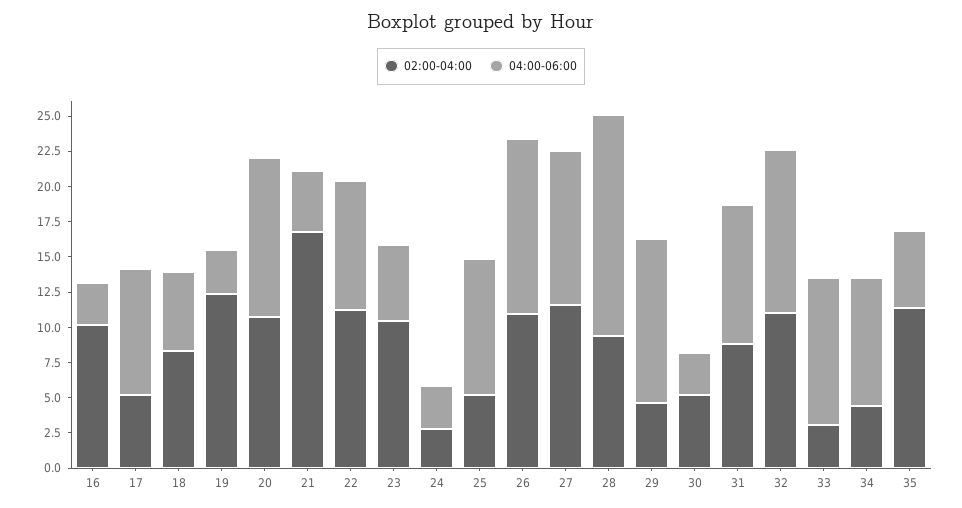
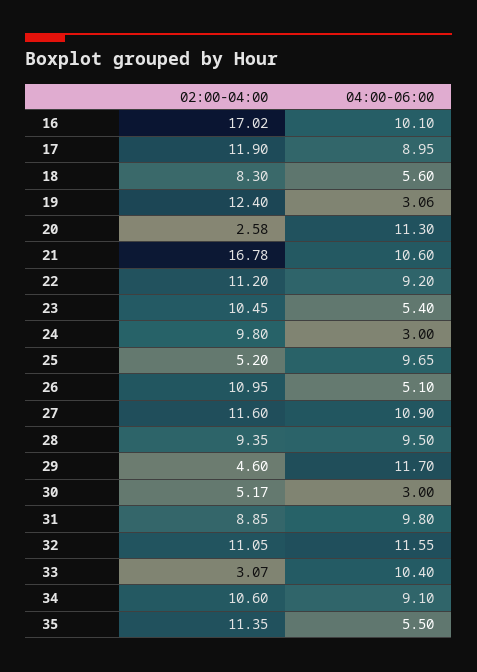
  {
    "02:00-04:00": {
-     "16": 10,
+     "16": 17.02,
-     "17": 5,
+     "17": 11.9,
      "18": 8.3,
      "19": 12.4,
-     "20": 10,
+     "20": 2.58,
      "21": 16.78,
      "22": 11.2,
      "23": 10.45,
-     "24": 2.5,
+     "24": 9.8,
      "25": 5.2,
      "26": 10.95,
      "27": 11.6,
      "28": 9.35,
      "29": 4.6,
      "30": 5.17,
      "31": 8.85,
      "32": 11.05,
      "33": 3.07,
-     "34": 5,
+     "34": 10.6,
      "35": 11.35
    },
    "04:00-06:00": {
-     "16": 2.5,
+     "16": 10.1,
      "17": 8.95,
      "18": 5.6,
      "19": 3.06,
      "20": 11.3,
-     "21": 5,
+     "21": 10.6,
      "22": 9.2,
      "23": 5.4,
      "24": 3,
      "25": 9.65,
-     "26": 12.5,
+     "26": 5.1,
      "27": 10.9,
-     "28": 15,
+     "28": 9.5,
      "29": 11.7,
      "30": 3,
      "31": 9.8,
      "32": 11.55,
      "33": 10.4,
      "34": 9.1,
      "35": 5.5
    }
  }

